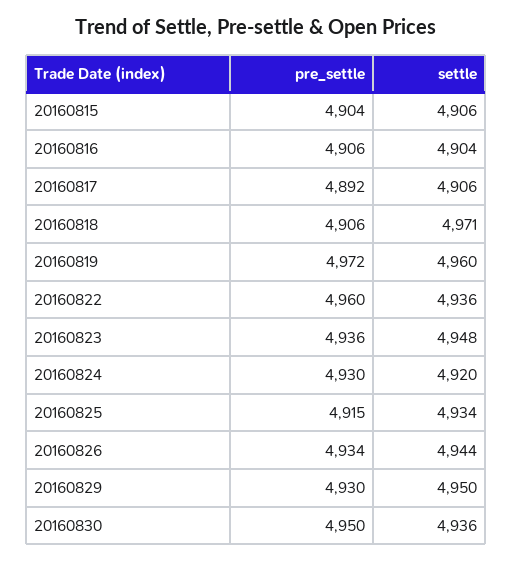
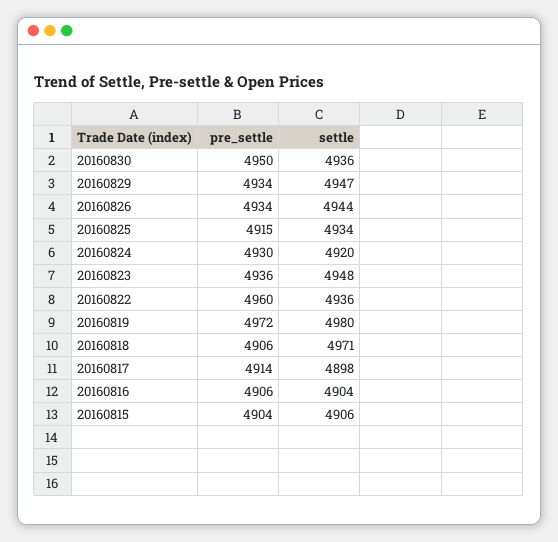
  {
    "pre_settle": {
      "20160815": 4904,
      "20160816": 4906,
-     "20160817": 4892,
+     "20160817": 4914,
      "20160818": 4906,
      "20160819": 4972,
      "20160822": 4960,
      "20160823": 4936,
      "20160824": 4930,
      "20160825": 4915,
      "20160826": 4934,
-     "20160829": 4930,
+     "20160829": 4934,
      "20160830": 4950
    },
    "settle": {
      "20160815": 4906,
      "20160816": 4904,
-     "20160817": 4906,
+     "20160817": 4898,
      "20160818": 4971,
-     "20160819": 4960,
+     "20160819": 4980,
      "20160822": 4936,
      "20160823": 4948,
      "20160824": 4920,
      "20160825": 4934,
      "20160826": 4944,
-     "20160829": 4950,
+     "20160829": 4947,
      "20160830": 4936
    }
  }

